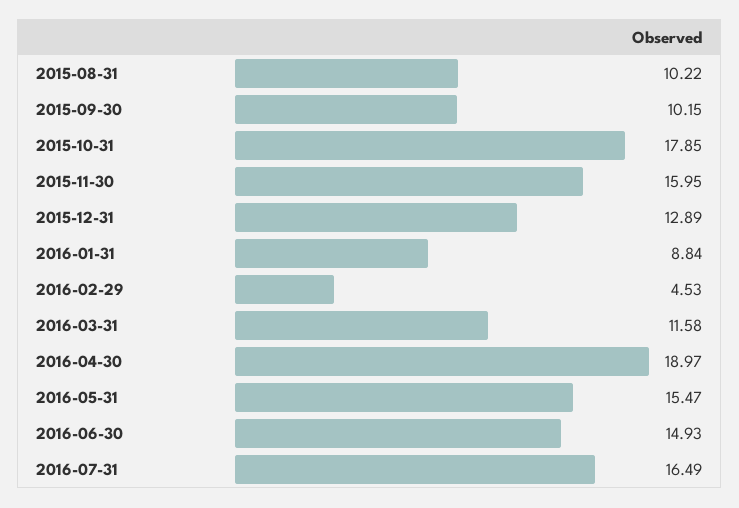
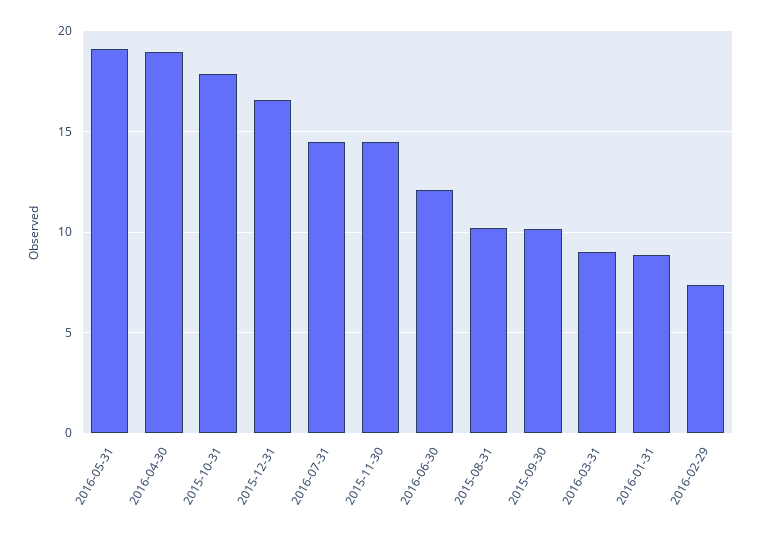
  {
    "2015-08-31": 10.22,
    "2015-09-30": 10.15,
    "2015-10-31": 17.85,
-   "2015-11-30": 15.95,
+   "2015-11-30": 14.5,
-   "2015-12-31": 12.89,
+   "2015-12-31": 16.5,
    "2016-01-31": 8.84,
-   "2016-02-29": 4.53,
+   "2016-02-29": 7.5,
-   "2016-03-31": 11.58,
+   "2016-03-31": 9,
    "2016-04-30": 18.97,
-   "2016-05-31": 15.47,
+   "2016-05-31": 19,
-   "2016-06-30": 14.93,
+   "2016-06-30": 12,
-   "2016-07-31": 16.49
+   "2016-07-31": 14.5
  }

